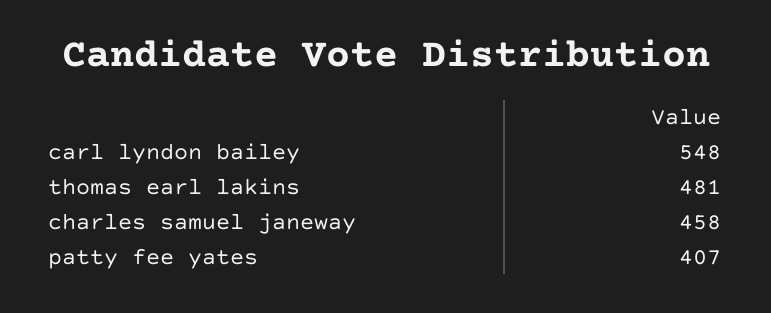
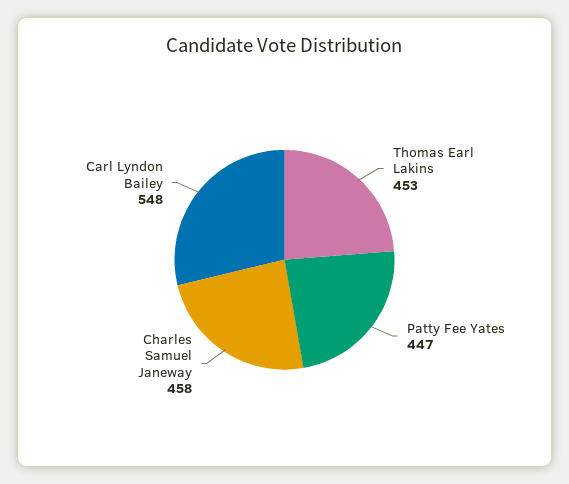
  {
    "carl lyndon bailey": 548,
-   "thomas earl lakins": 481,
+   "thomas earl lakins": 453,
    "charles samuel janeway": 458,
-   "patty fee yates": 407
+   "patty fee yates": 447
  }

